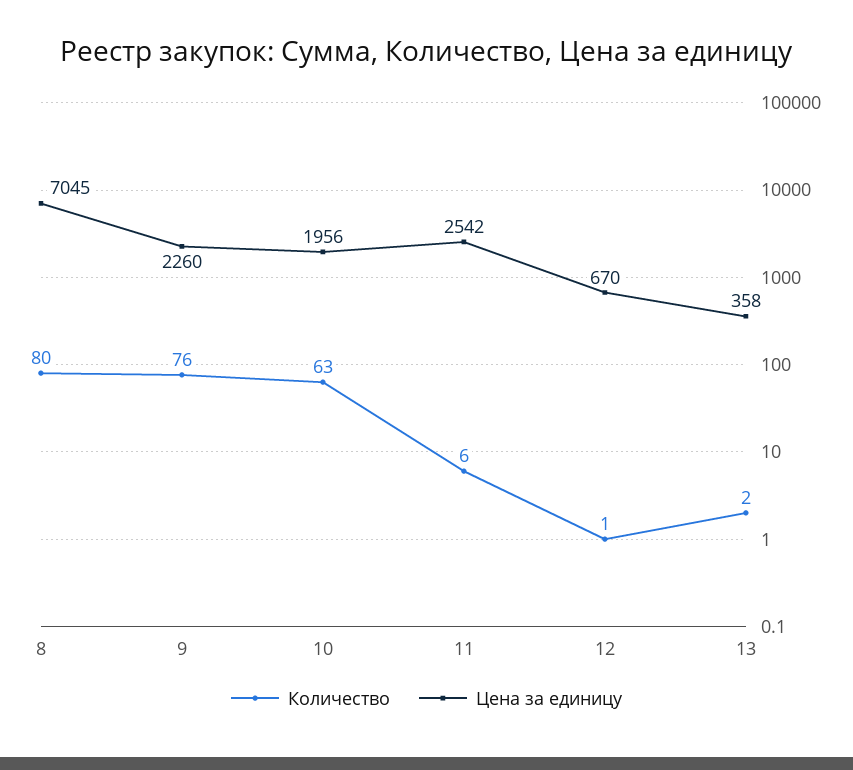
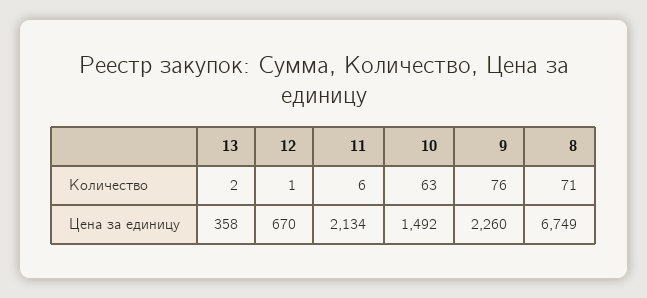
  {
    "Количество": {
-     "8": 80,
+     "8": 71,
      "9": 76,
      "10": 63,
      "11": 6,
      "12": 1,
      "13": 2
    },
    "Цена за единицу": {
-     "8": 7045,
+     "8": 6749,
      "9": 2260,
-     "10": 1956,
+     "10": 1492,
-     "11": 2542,
+     "11": 2134,
      "12": 670,
      "13": 358
    }
  }

